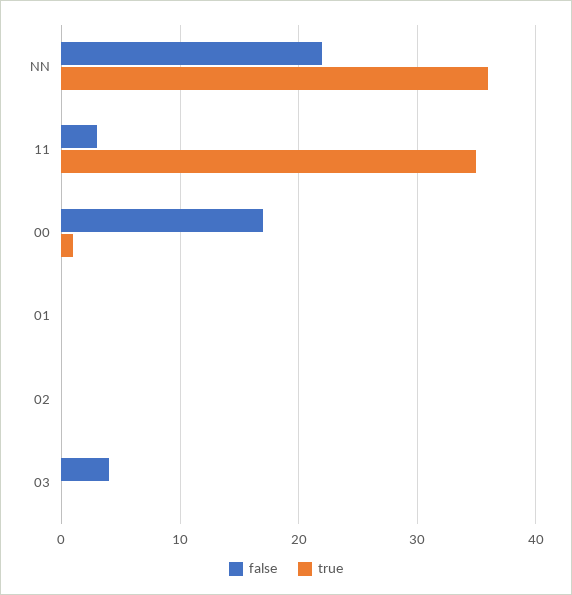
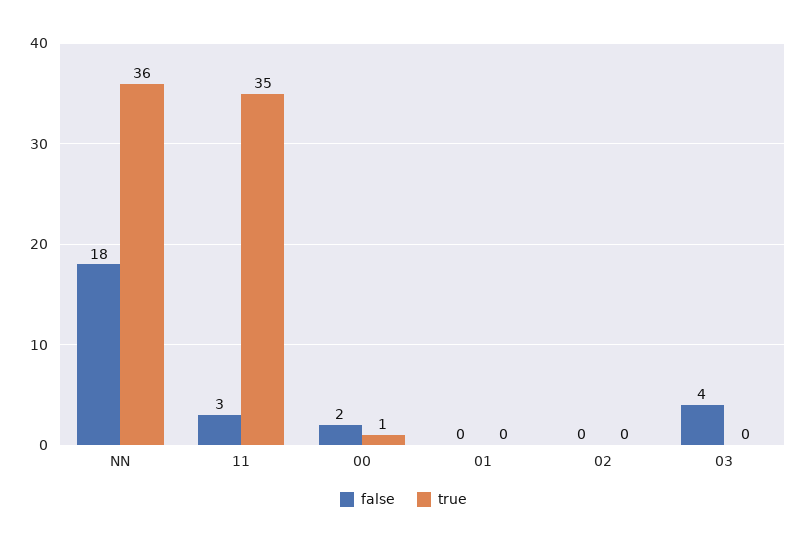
  {
    "false": {
-     "NN": 22,
+     "NN": 18,
      "11": 3,
-     "00": 17,
+     "00": 2,
      "01": 0,
      "02": 0,
      "03": 4
    },
    "true": {
      "NN": 36,
      "11": 35,
      "00": 1,
      "01": 0,
      "02": 0,
      "03": 0
    }
  }

